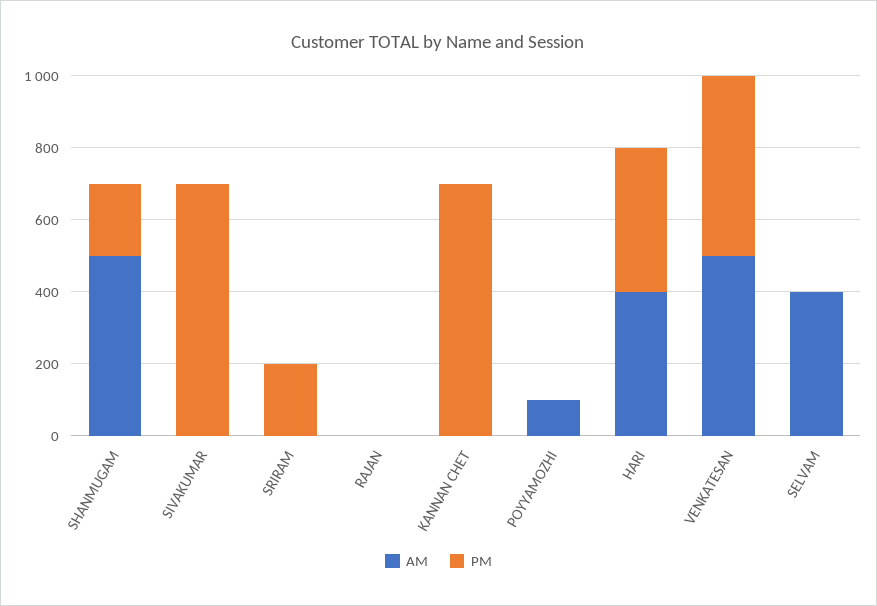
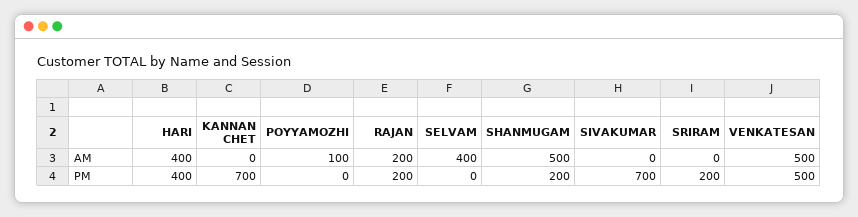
  {
    "AM": {
      "SHANMUGAM": 500,
      "SIVAKUMAR": 0,
      "SRIRAM": 0,
-     "RAJAN": 0,
+     "RAJAN": 200,
      "KANNAN CHET": 0,
      "POYYAMOZHI": 100,
      "HARI": 400,
      "VENKATESAN": 500,
      "SELVAM": 400
    },
    "PM": {
      "SHANMUGAM": 200,
      "SIVAKUMAR": 700,
      "SRIRAM": 200,
-     "RAJAN": 0,
+     "RAJAN": 200,
      "KANNAN CHET": 700,
      "POYYAMOZHI": 0,
      "HARI": 400,
      "VENKATESAN": 500,
      "SELVAM": 0
    }
  }

